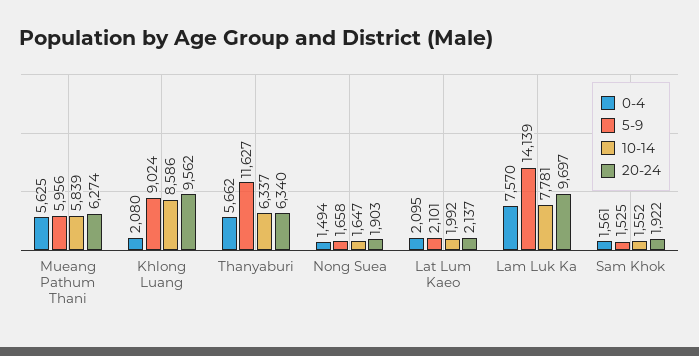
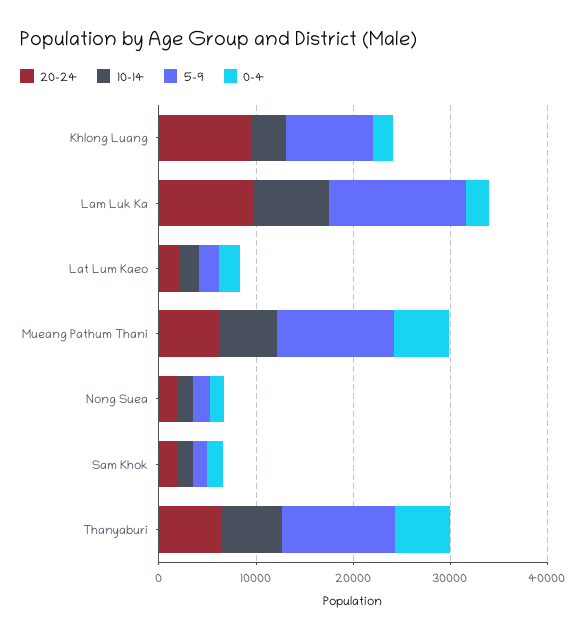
  {
    "0-4": {
      "Mueang Pathum Thani": 5625,
      "Khlong Luang": 2080,
      "Thanyaburi": 5662,
      "Nong Suea": 1494,
      "Lat Lum Kaeo": 2095,
-     "Lam Luk Ka": 7570,
+     "Lam Luk Ka": 2000,
      "Sam Khok": 1561
    },
    "5-9": {
-     "Mueang Pathum Thani": 5956,
+     "Mueang Pathum Thani": 12000,
      "Khlong Luang": 9024,
      "Thanyaburi": 11627,
      "Nong Suea": 1658,
      "Lat Lum Kaeo": 2101,
      "Lam Luk Ka": 14139,
      "Sam Khok": 1525
    },
    "10-14": {
      "Mueang Pathum Thani": 5839,
-     "Khlong Luang": 8586,
+     "Khlong Luang": 4000,
      "Thanyaburi": 6337,
      "Nong Suea": 1647,
      "Lat Lum Kaeo": 1992,
      "Lam Luk Ka": 7781,
      "Sam Khok": 1552
    },
    "20-24": {
      "Mueang Pathum Thani": 6274,
      "Khlong Luang": 9562,
      "Thanyaburi": 6340,
      "Nong Suea": 1903,
      "Lat Lum Kaeo": 2137,
      "Lam Luk Ka": 9697,
      "Sam Khok": 1922
    }
  }

